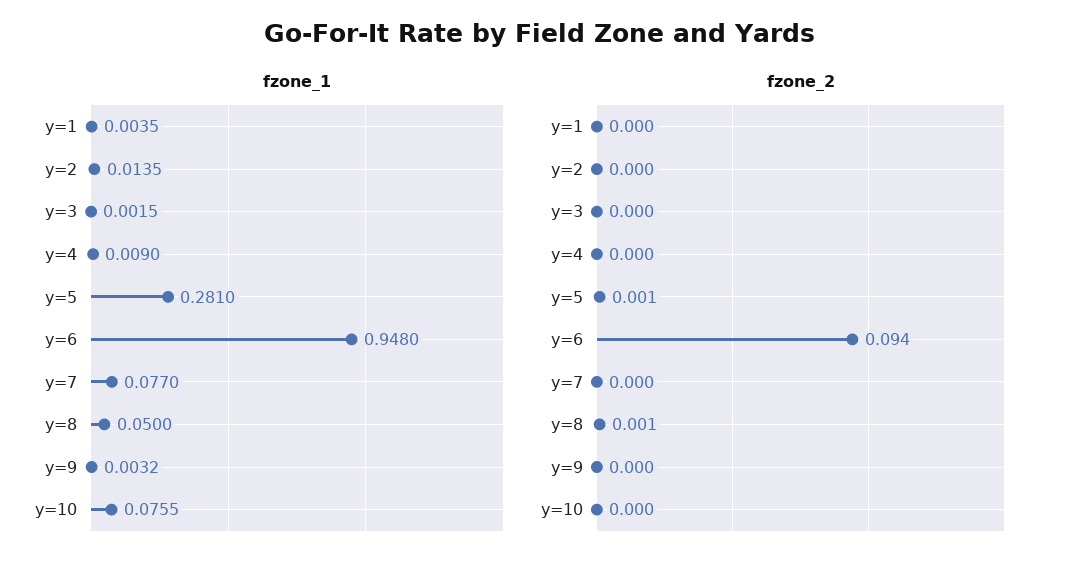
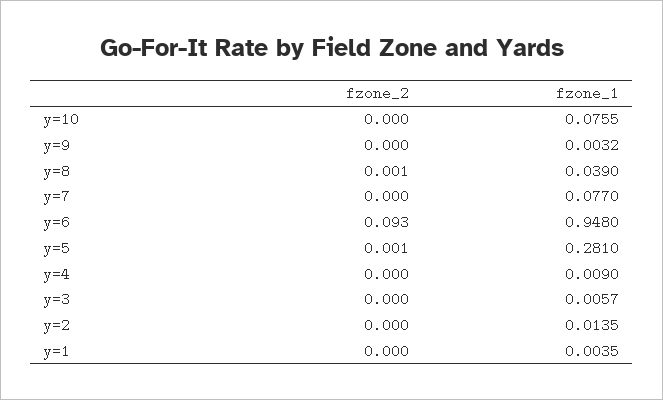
  {
    "fzone_1": {
      "y=1": 0.0035,
      "y=2": 0.0135,
-     "y=3": 0.0015,
+     "y=3": 0.0057,
      "y=4": 0.009,
      "y=5": 0.281,
      "y=6": 0.948,
      "y=7": 0.077,
-     "y=8": 0.05,
+     "y=8": 0.039,
      "y=9": 0.0032,
      "y=10": 0.0755
    },
    "fzone_2": {
      "y=1": 0,
      "y=2": 0,
      "y=3": 0,
      "y=4": 0,
      "y=5": 0.001,
-     "y=6": 0.094,
+     "y=6": 0.093,
      "y=7": 0,
      "y=8": 0.001,
      "y=9": 0,
      "y=10": 0
    }
  }

